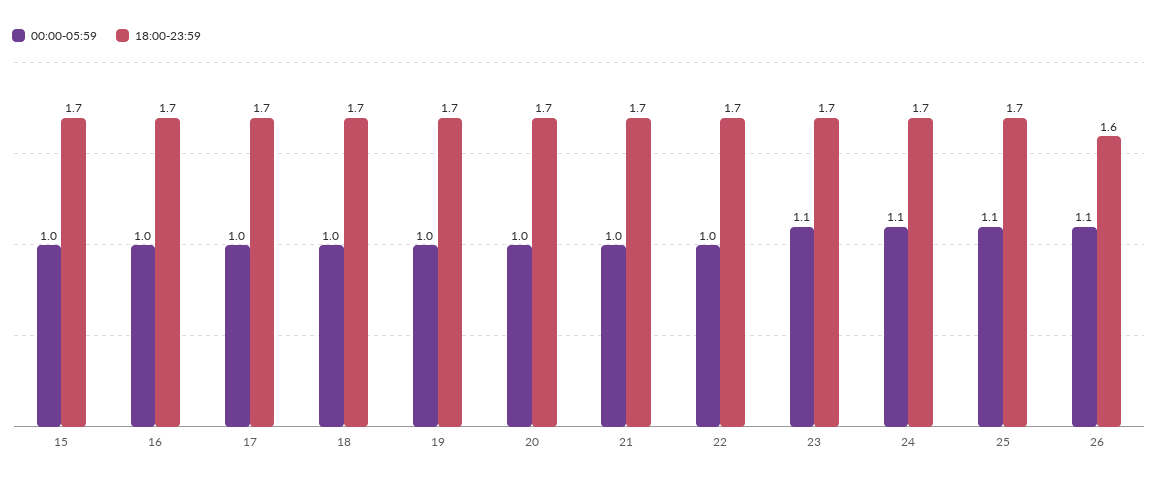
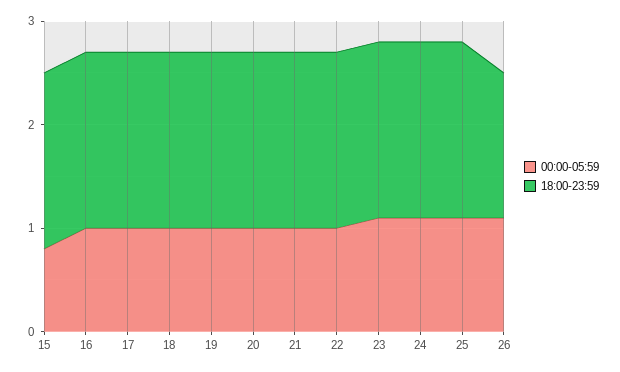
  {
    "00:00-05:59": {
-     "15": 1,
+     "15": 0.8,
      "16": 1,
      "17": 1,
      "18": 1,
      "19": 1,
      "20": 1,
      "21": 1,
      "22": 1,
      "23": 1.1,
      "24": 1.1,
      "25": 1.1,
      "26": 1.1
    },
    "18:00-23:59": {
      "15": 1.7,
      "16": 1.7,
      "17": 1.7,
      "18": 1.7,
      "19": 1.7,
      "20": 1.7,
      "21": 1.7,
      "22": 1.7,
      "23": 1.7,
      "24": 1.7,
      "25": 1.7,
-     "26": 1.6
+     "26": 1.4
    }
  }

